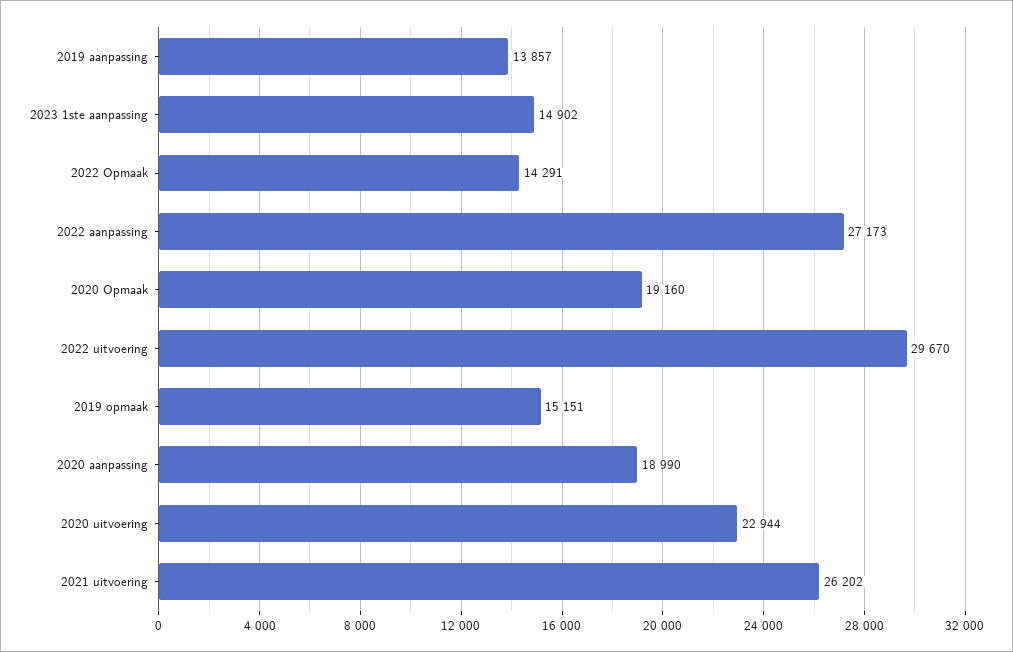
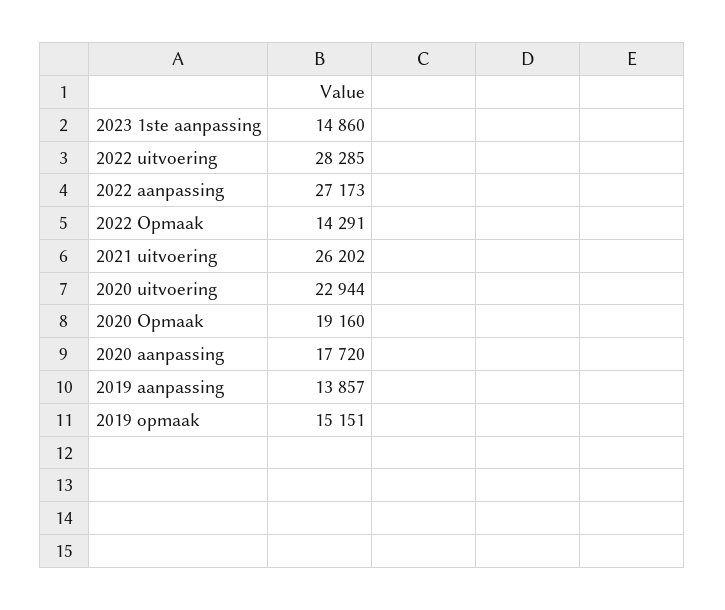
  {
    "2019 aanpassing": 13857,
-   "2023 1ste aanpassing": 14902,
+   "2023 1ste aanpassing": 14860,
    "2022 Opmaak": 14291,
    "2022 aanpassing": 27173,
    "2020 Opmaak": 19160,
-   "2022 uitvoering": 29670,
+   "2022 uitvoering": 28285,
    "2019 opmaak": 15151,
-   "2020 aanpassing": 18990,
+   "2020 aanpassing": 17720,
    "2020 uitvoering": 22944,
    "2021 uitvoering": 26202
  }

